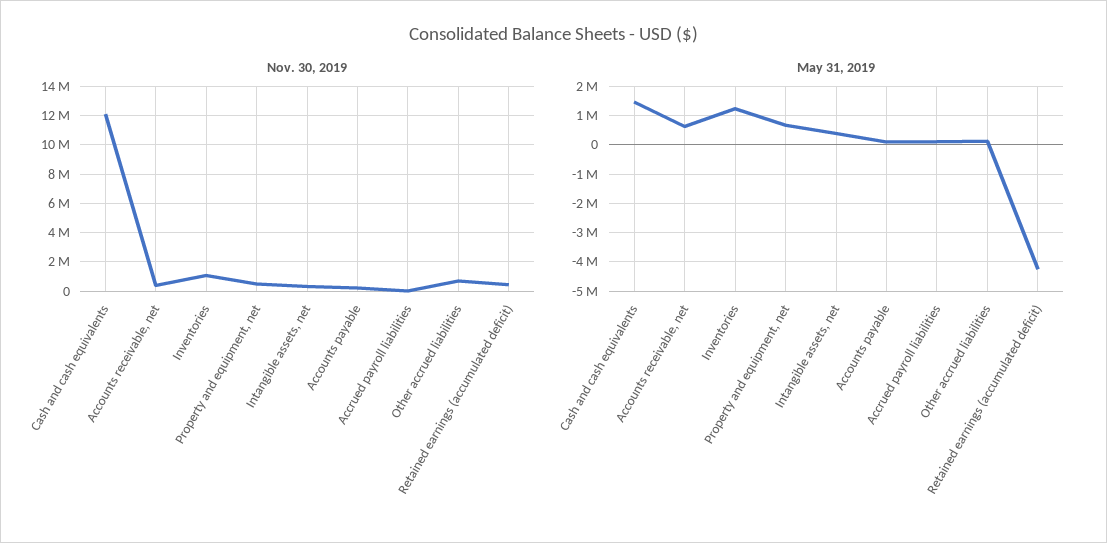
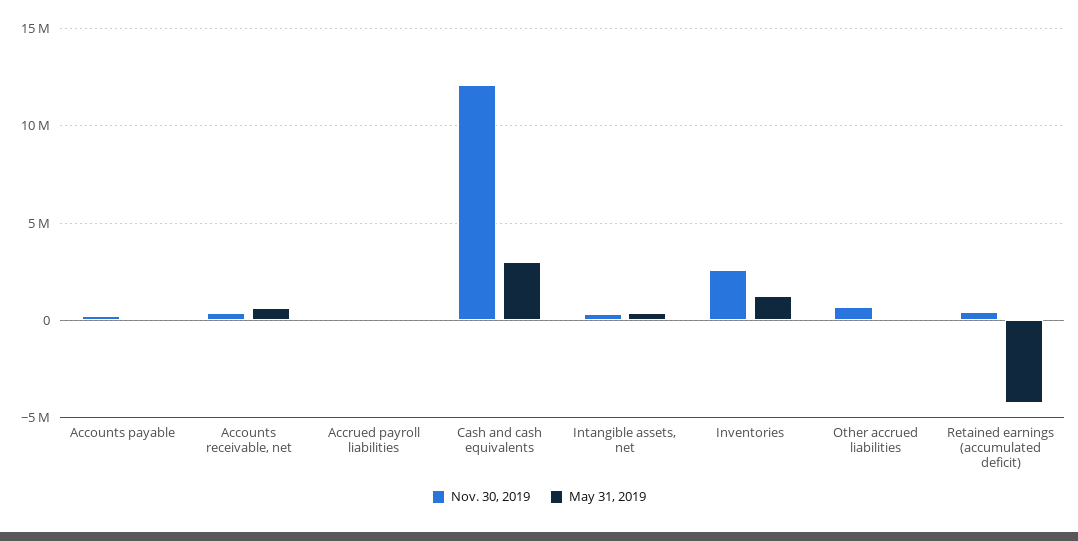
  {
    "Nov. 30, 2019": {
      "Cash and cash equivalents": 12000000,
      "Accounts receivable, net": 500000,
-     "Inventories": 1000000,
+     "Inventories": 2500000,
-     "Property and equipment, net": 500000,
      "Intangible assets, net": 500000,
      "Accounts payable": 0,
      "Accrued payroll liabilities": 0,
      "Other accrued liabilities": 500000,
      "Retained earnings (accumulated deficit)": 500000
    },
    "May 31, 2019": {
-     "Cash and cash equivalents": 1500000,
+     "Cash and cash equivalents": 3000000,
      "Accounts receivable, net": 750000,
      "Inventories": 1250000,
-     "Property and equipment, net": 750000,
      "Intangible assets, net": 500000,
      "Accounts payable": 0,
      "Accrued payroll liabilities": 0,
      "Other accrued liabilities": 250000,
      "Retained earnings (accumulated deficit)": -4250000
    }
  }

